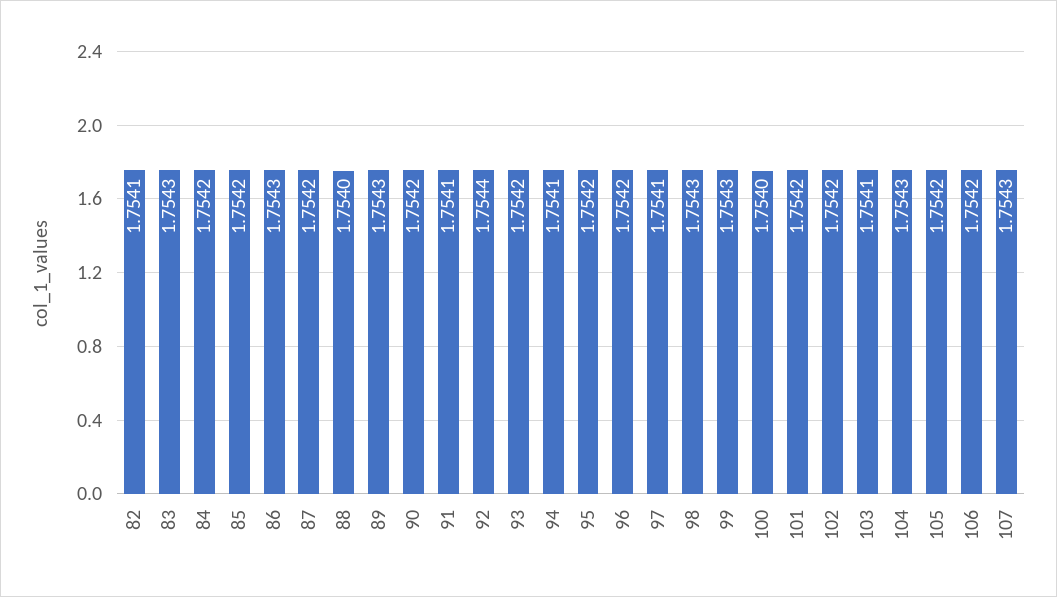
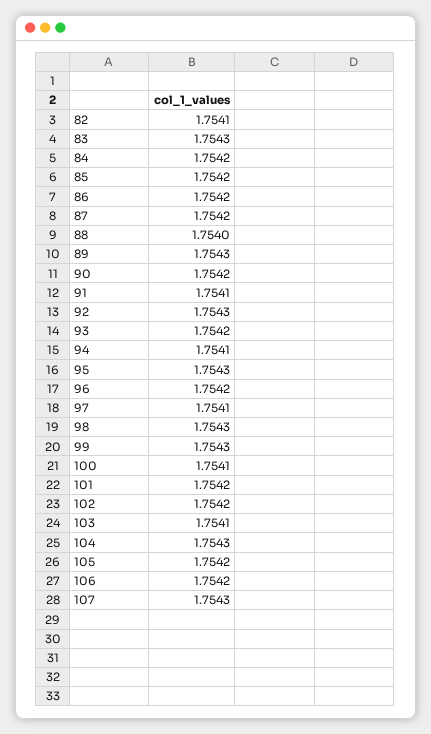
  {
    "82": 1.7541,
    "83": 1.7543,
    "84": 1.7542,
    "85": 1.7542,
-   "86": 1.7543,
+   "86": 1.7542,
    "87": 1.7542,
    "88": 1.754,
    "89": 1.7543,
    "90": 1.7542,
    "91": 1.7541,
-   "92": 1.7544,
+   "92": 1.7543,
    "93": 1.7542,
    "94": 1.7541,
-   "95": 1.7542,
+   "95": 1.7543,
    "96": 1.7542,
    "97": 1.7541,
    "98": 1.7543,
    "99": 1.7543,
-   "100": 1.754,
+   "100": 1.7541,
    "101": 1.7542,
    "102": 1.7542,
    "103": 1.7541,
    "104": 1.7543,
    "105": 1.7542,
    "106": 1.7542,
    "107": 1.7543
  }

